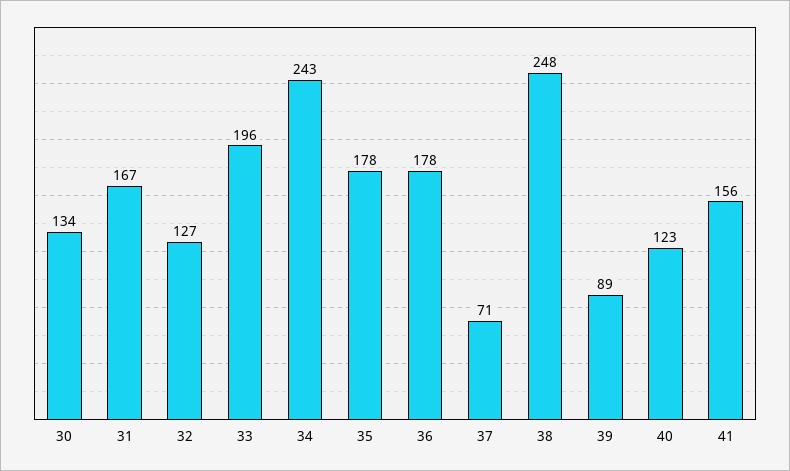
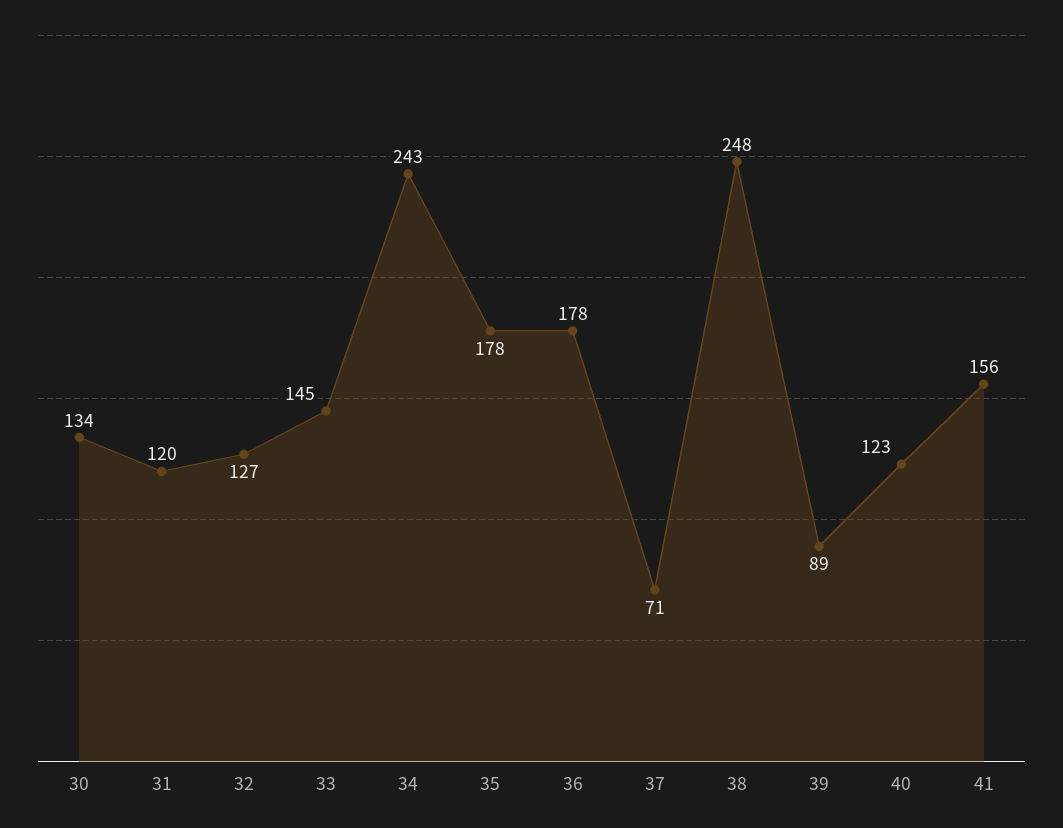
  {
    "30": 134,
-   "31": 167,
+   "31": 120,
    "32": 127,
-   "33": 196,
+   "33": 145,
    "34": 243,
    "35": 178,
    "36": 178,
    "37": 71,
    "38": 248,
    "39": 89,
    "40": 123,
    "41": 156
  }

